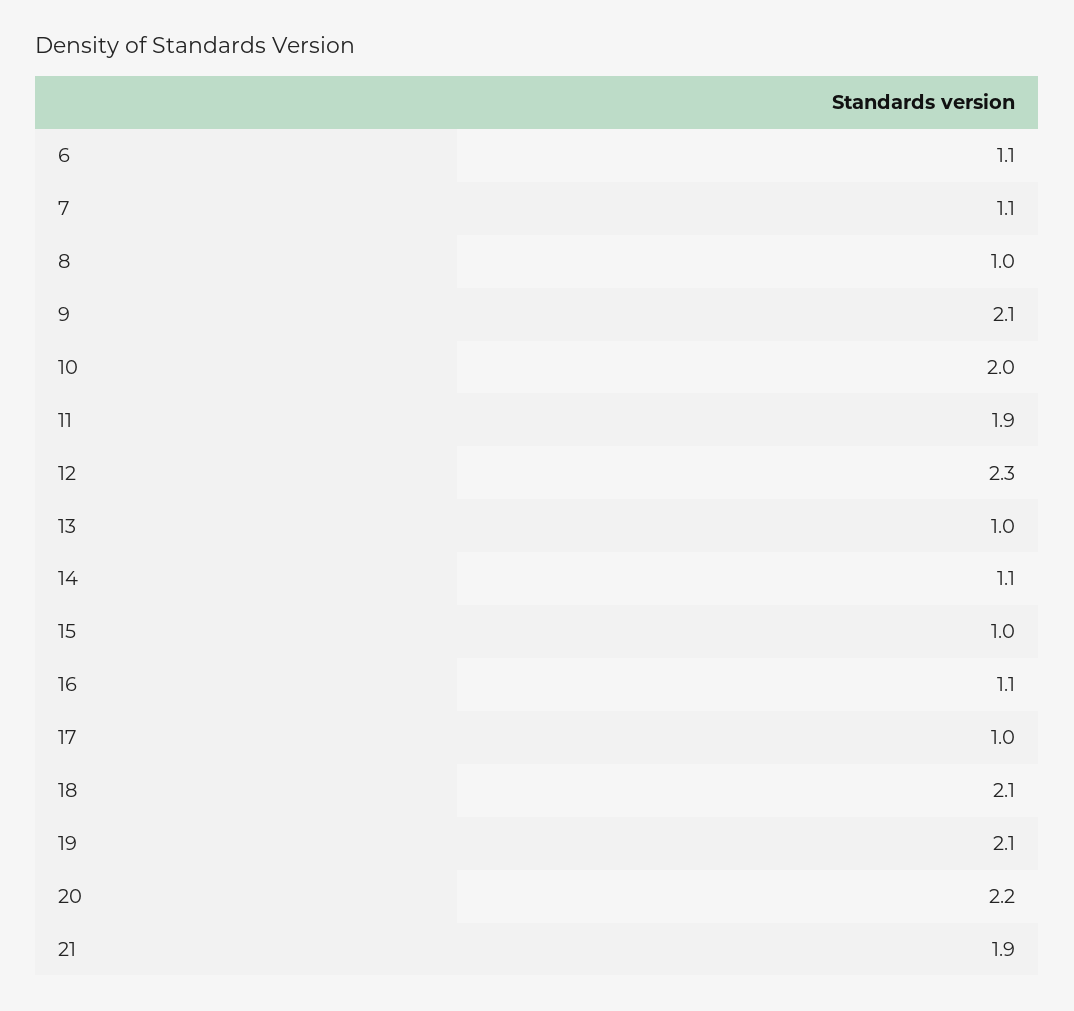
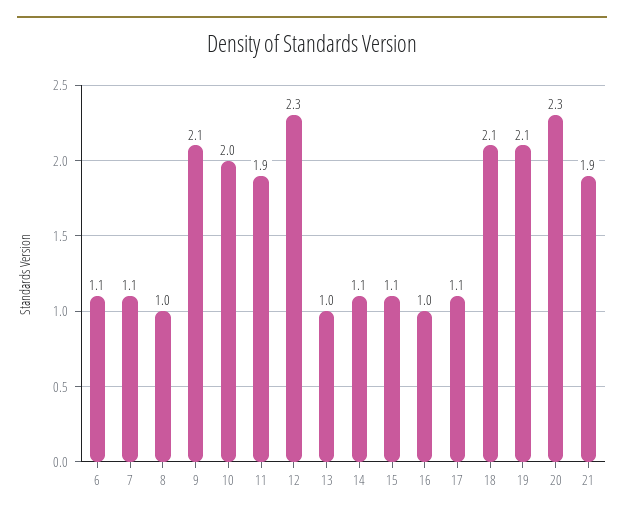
  {
    "6": 1.1,
    "7": 1.1,
    "8": 1,
    "9": 2.1,
    "10": 2,
    "11": 1.9,
    "12": 2.3,
    "13": 1,
    "14": 1.1,
-   "15": 1,
+   "15": 1.1,
-   "16": 1.1,
+   "16": 1,
-   "17": 1,
+   "17": 1.1,
    "18": 2.1,
    "19": 2.1,
-   "20": 2.2,
+   "20": 2.3,
    "21": 1.9
  }

